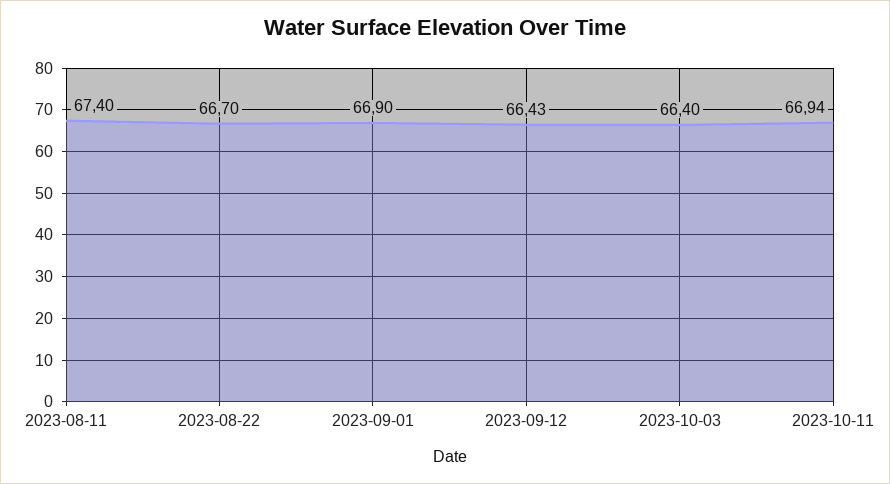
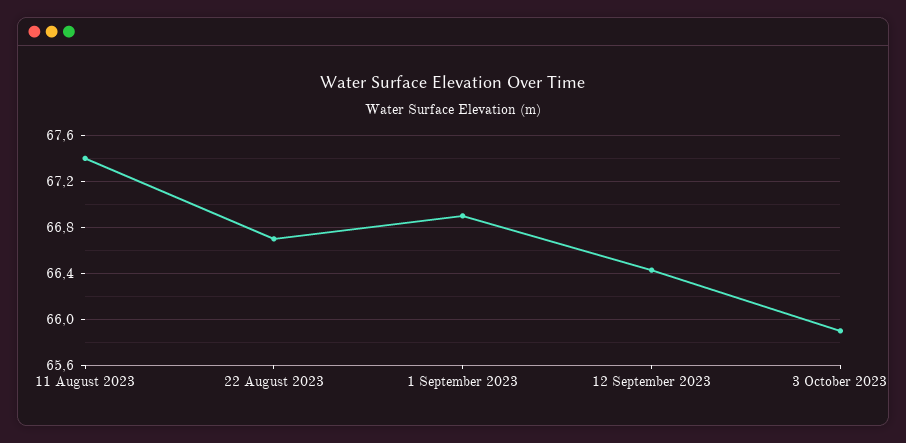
  {
    "2023-08-11": 67.4,
    "2023-08-22": 66.7,
    "2023-09-01": 66.9,
    "2023-09-12": 66.43,
-   "2023-10-03": 66.4,
+   "2023-10-03": 65.9
-   "2023-10-11": 66.94
  }

